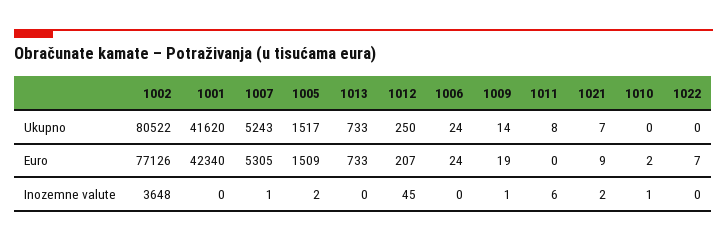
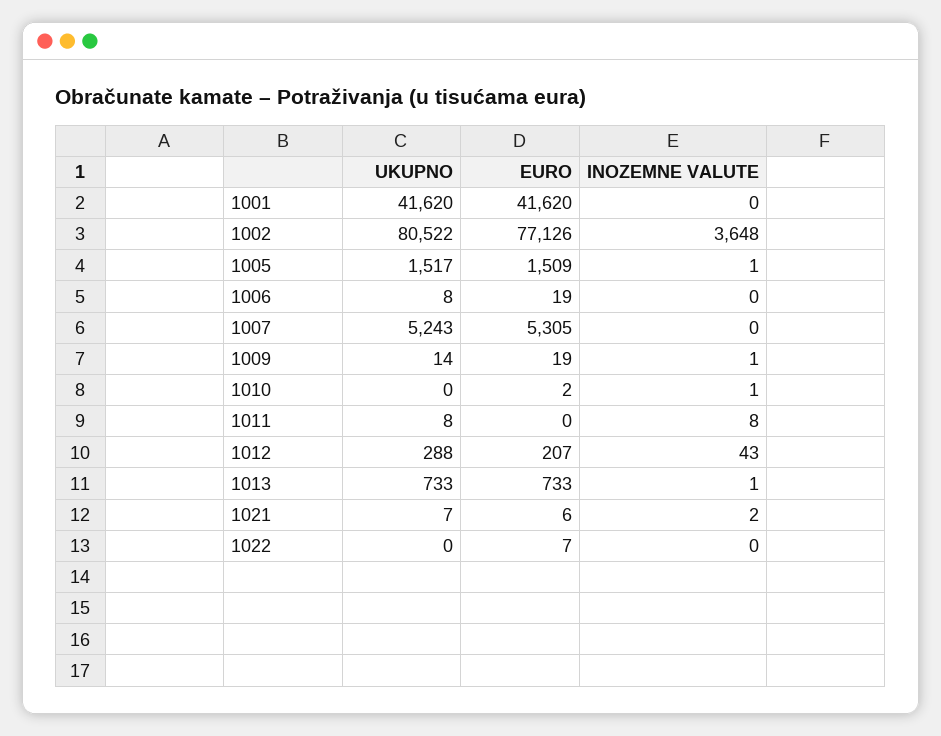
  {
    "1002": {
      "Ukupno": 80522,
      "Euro": 77126,
      "Inozemne valute": 3648
    },
    "1001": {
      "Ukupno": 41620,
-     "Euro": 42340,
+     "Euro": 41620,
      "Inozemne valute": 0
    },
    "1007": {
      "Ukupno": 5243,
      "Euro": 5305,
-     "Inozemne valute": 1
+     "Inozemne valute": 0
    },
    "1005": {
      "Ukupno": 1517,
      "Euro": 1509,
-     "Inozemne valute": 2
+     "Inozemne valute": 1
    },
    "1013": {
      "Ukupno": 733,
      "Euro": 733,
-     "Inozemne valute": 0
+     "Inozemne valute": 1
    },
    "1012": {
-     "Ukupno": 250,
+     "Ukupno": 288,
      "Euro": 207,
-     "Inozemne valute": 45
+     "Inozemne valute": 43
    },
    "1006": {
-     "Ukupno": 24,
+     "Ukupno": 8,
-     "Euro": 24,
+     "Euro": 19,
      "Inozemne valute": 0
    },
    "1009": {
      "Ukupno": 14,
      "Euro": 19,
      "Inozemne valute": 1
    },
    "1011": {
      "Ukupno": 8,
      "Euro": 0,
-     "Inozemne valute": 6
+     "Inozemne valute": 8
    },
    "1021": {
      "Ukupno": 7,
-     "Euro": 9,
+     "Euro": 6,
      "Inozemne valute": 2
    },
    "1010": {
      "Ukupno": 0,
      "Euro": 2,
      "Inozemne valute": 1
    },
    "1022": {
      "Ukupno": 0,
      "Euro": 7,
      "Inozemne valute": 0
    }
  }

